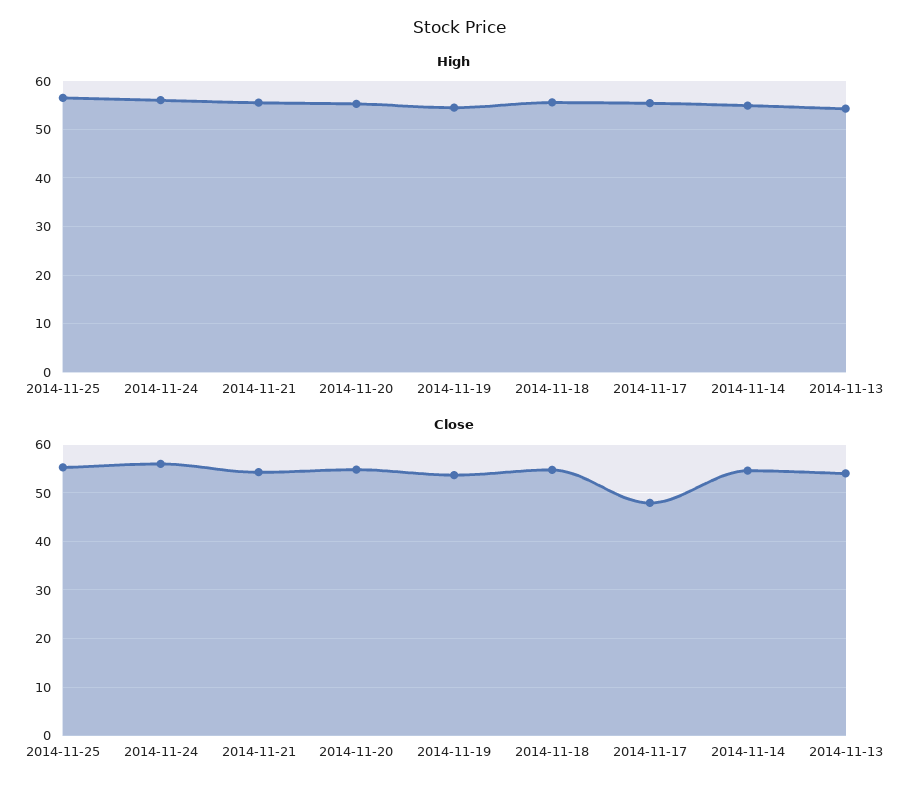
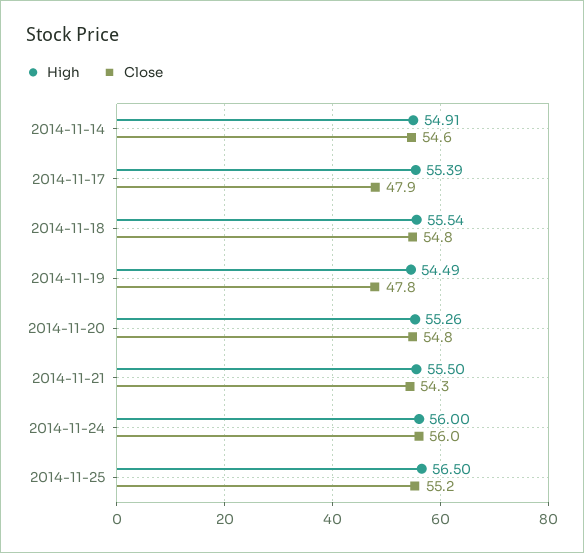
  {
    "High": {
      "2014-11-25": 56.5,
      "2014-11-24": 56,
      "2014-11-21": 55.5,
      "2014-11-20": 55.26,
      "2014-11-19": 54.49,
      "2014-11-18": 55.54,
      "2014-11-17": 55.39,
-     "2014-11-14": 54.91,
+     "2014-11-14": 54.91
-     "2014-11-13": 54
    },
    "Close": {
      "2014-11-25": 55.2,
      "2014-11-24": 56,
      "2014-11-21": 54.3,
      "2014-11-20": 54.8,
-     "2014-11-19": 54,
+     "2014-11-19": 47.8,
      "2014-11-18": 54.8,
      "2014-11-17": 47.9,
-     "2014-11-14": 54.6,
+     "2014-11-14": 54.6
-     "2014-11-13": 54
    }
  }

